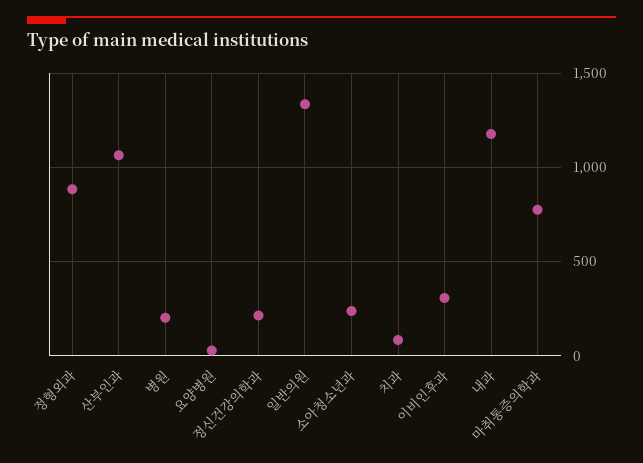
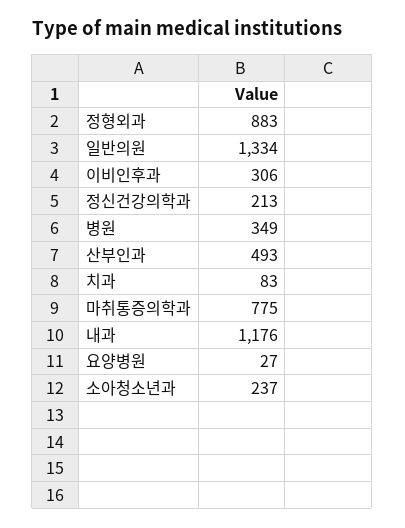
  {
    "정형외과": 883,
-   "산부인과": 1050,
+   "산부인과": 493,
-   "병원": 200,
+   "병원": 349,
    "요양병원": 27,
    "정신건강의학과": 213,
    "일반의원": 1334,
    "소아청소년과": 237,
    "치과": 83,
    "이비인후과": 306,
    "내과": 1176,
    "마취통증의학과": 775
  }

